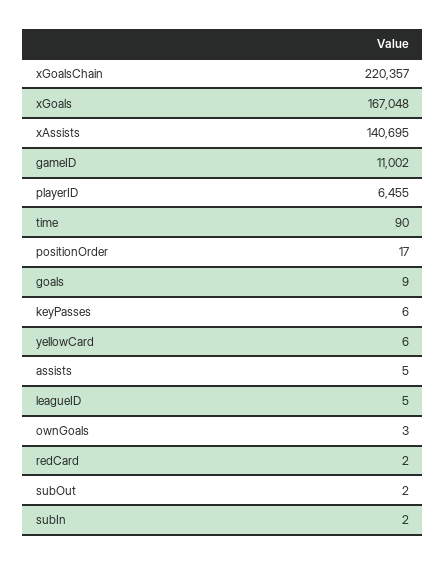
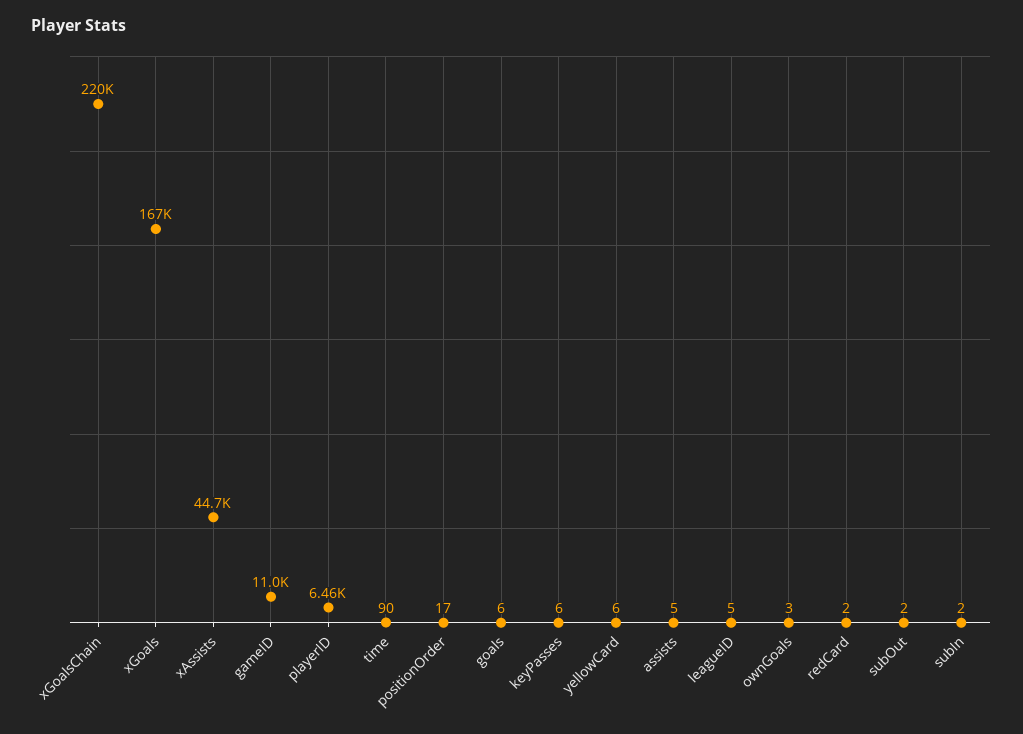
  {
    "xGoalsChain": 220357,
    "xGoals": 167048,
-   "xAssists": 140695,
+   "xAssists": 44700,
    "gameID": 11002,
    "playerID": 6455,
    "time": 90,
    "positionOrder": 17,
-   "goals": 9,
+   "goals": 6,
    "keyPasses": 6,
    "yellowCard": 6,
    "assists": 5,
    "leagueID": 5,
    "ownGoals": 3,
    "redCard": 2,
    "subOut": 2,
    "subIn": 2
  }

